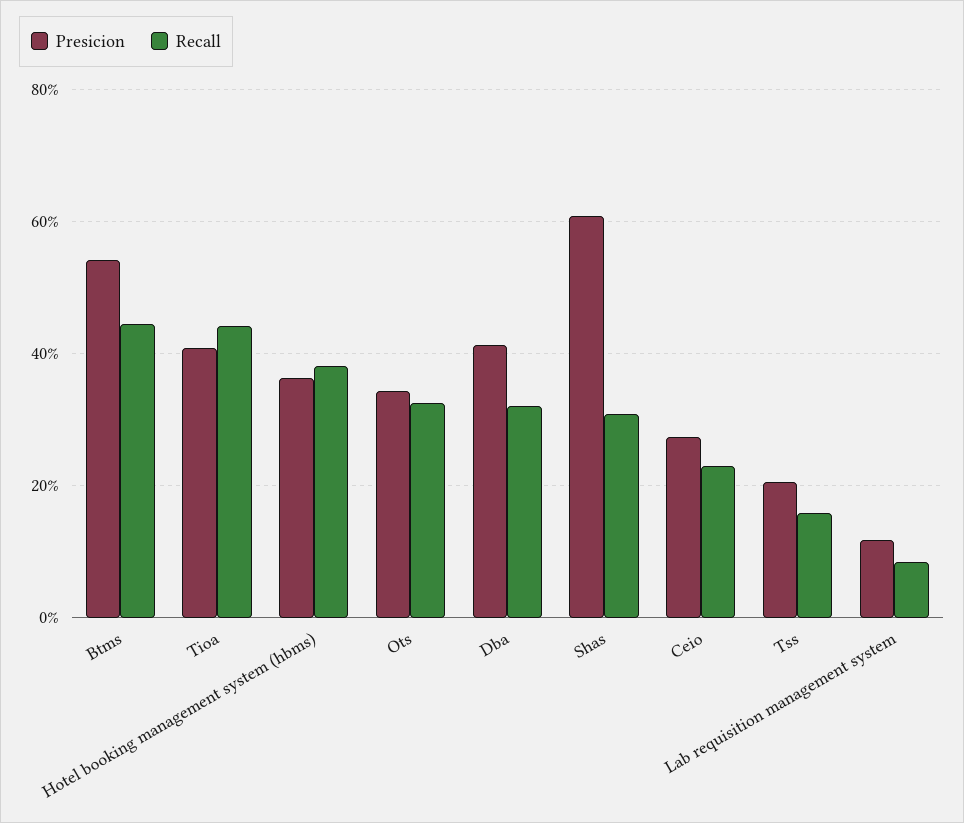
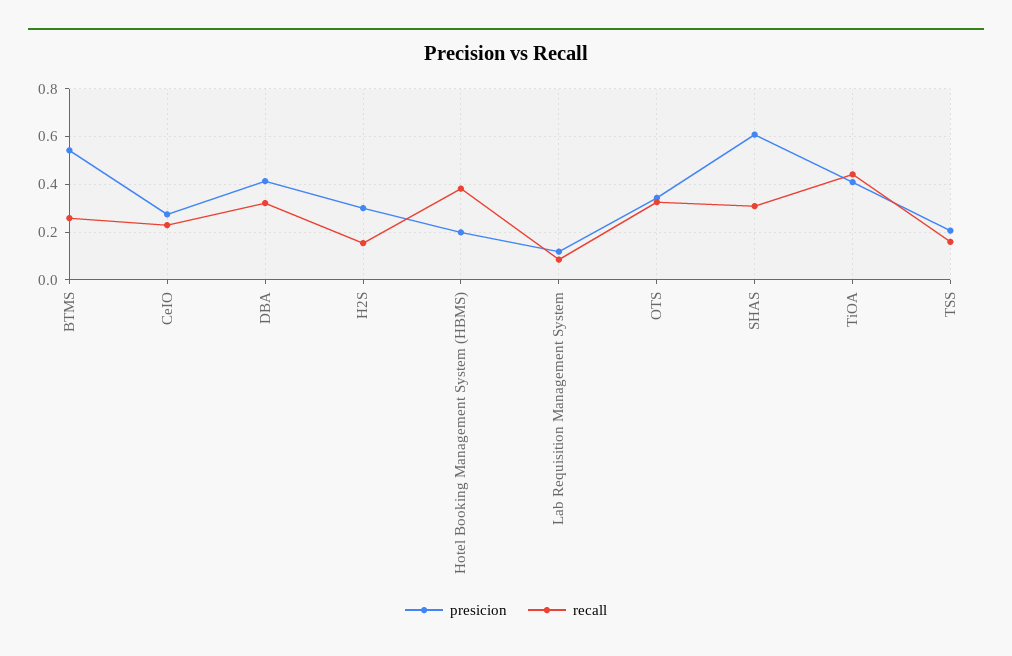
  {
    "Presicion": {
      "Btms": 0.54,
      "Tioa": 0.4,
-     "Hotel booking management system (hbms)": 0.36,
+     "Hotel booking management system (hbms)": 0.2,
      "Ots": 0.34,
      "Dba": 0.42,
      "Shas": 0.6,
      "Ceio": 0.28,
      "Tss": 0.2,
-     "Lab requisition management system": 0.12
+     "Lab requisition management system": 0.12,
+     "H2S": 0.3
    },
    "Recall": {
-     "Btms": 0.44,
+     "Btms": 0.25,
      "Tioa": 0.44,
      "Hotel booking management system (hbms)": 0.38,
      "Ots": 0.32,
      "Dba": 0.32,
      "Shas": 0.3,
      "Ceio": 0.22,
      "Tss": 0.16,
-     "Lab requisition management system": 0.08
+     "Lab requisition management system": 0.08,
+     "H2S": 0.15
    }
  }

